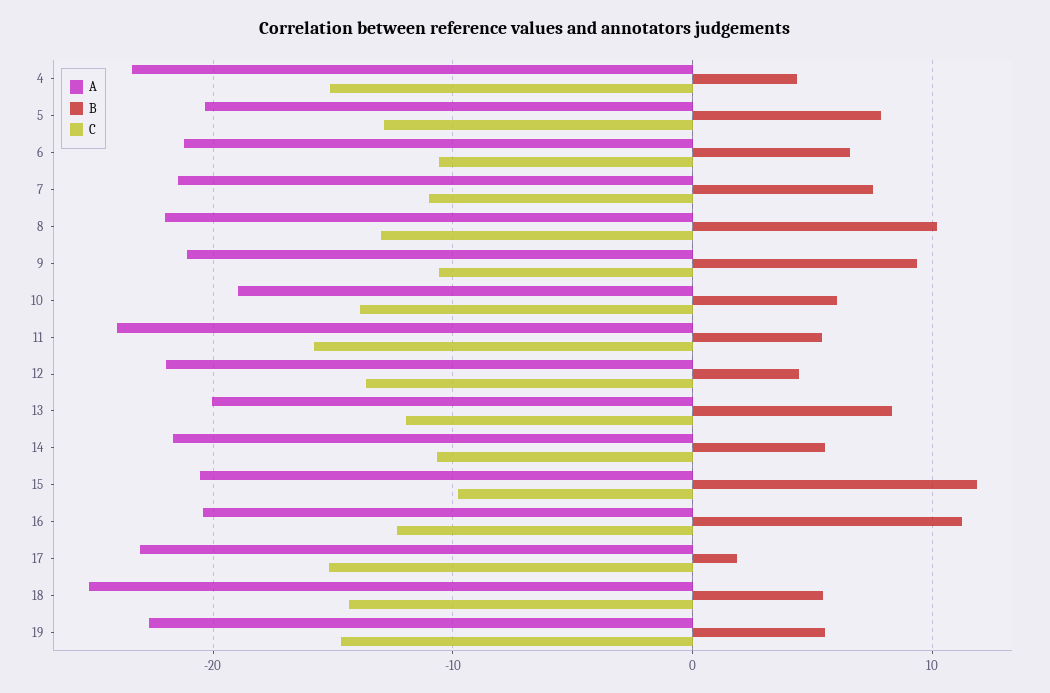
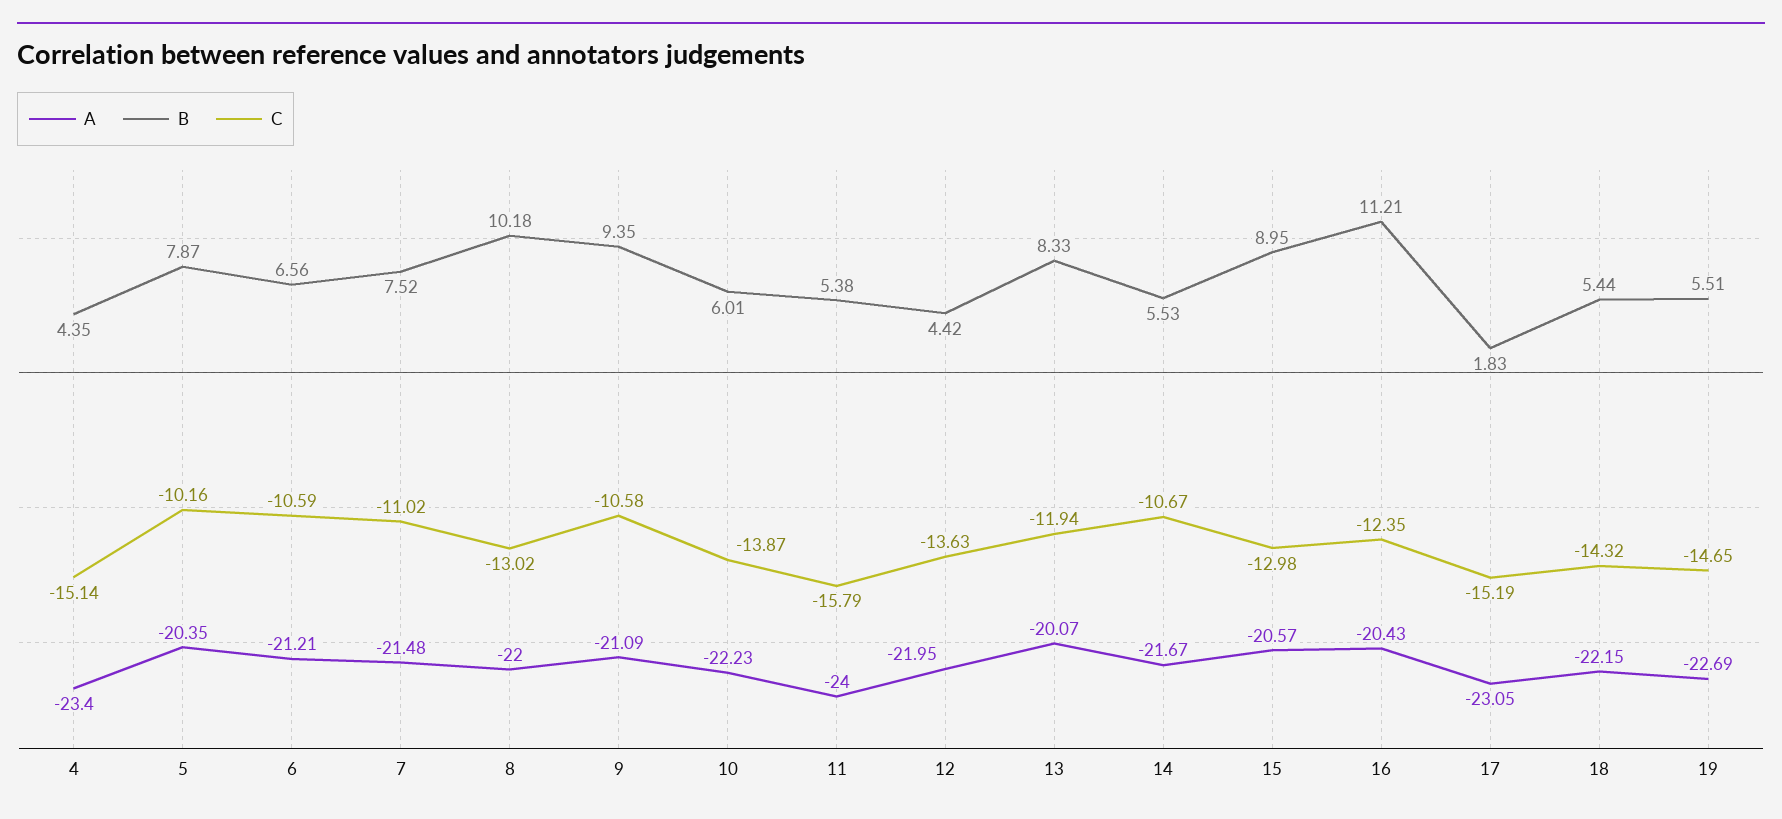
  {
    "A": {
      "4": -23.4,
      "5": -20.35,
      "6": -21.21,
      "7": -21.48,
      "8": -22,
      "9": -21.09,
-     "10": -19,
+     "10": -22.23,
      "11": -24,
      "12": -21.95,
      "13": -20.07,
      "14": -21.67,
      "15": -20.57,
      "16": -20.43,
      "17": -23.05,
-     "18": -25,
+     "18": -22.15,
      "19": -22.69
    },
    "B": {
      "4": 4.35,
      "5": 7.87,
      "6": 6.56,
      "7": 7.52,
      "8": 10.18,
      "9": 9.35,
      "10": 6.01,
      "11": 5.38,
      "12": 4.42,
      "13": 8.33,
      "14": 5.53,
-     "15": 12,
+     "15": 8.95,
      "16": 11.21,
      "17": 1.83,
      "18": 5.44,
      "19": 5.51
    },
    "C": {
      "4": -15.14,
-     "5": -13,
+     "5": -10.16,
      "6": -10.59,
      "7": -11.02,
      "8": -13.02,
      "9": -10.58,
      "10": -13.87,
      "11": -15.79,
      "12": -13.63,
      "13": -11.94,
      "14": -10.67,
-     "15": -10,
+     "15": -12.98,
      "16": -12.35,
      "17": -15.19,
      "18": -14.32,
      "19": -14.65
    }
  }

